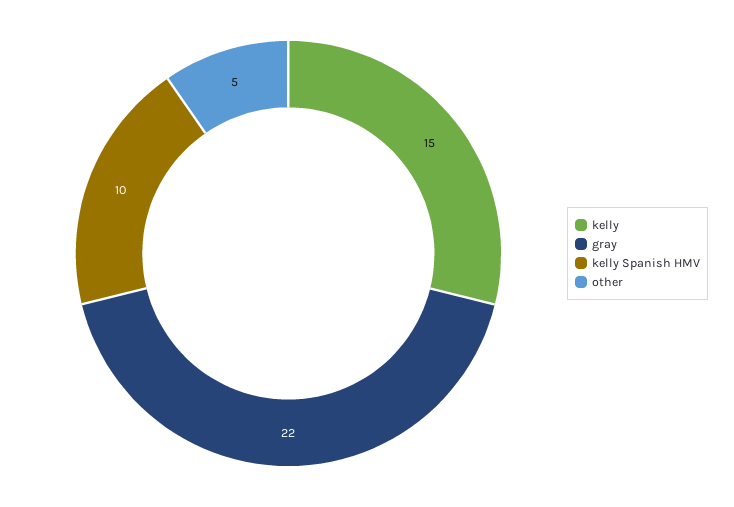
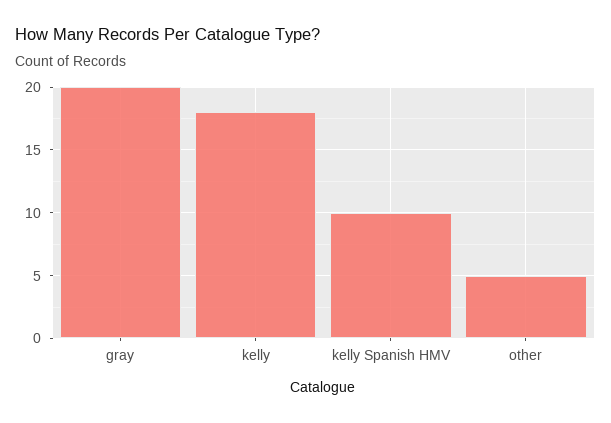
  {
-   "kelly": 15,
+   "kelly": 18,
-   "gray": 22,
+   "gray": 20,
    "kelly Spanish HMV": 10,
    "other": 5
  }

